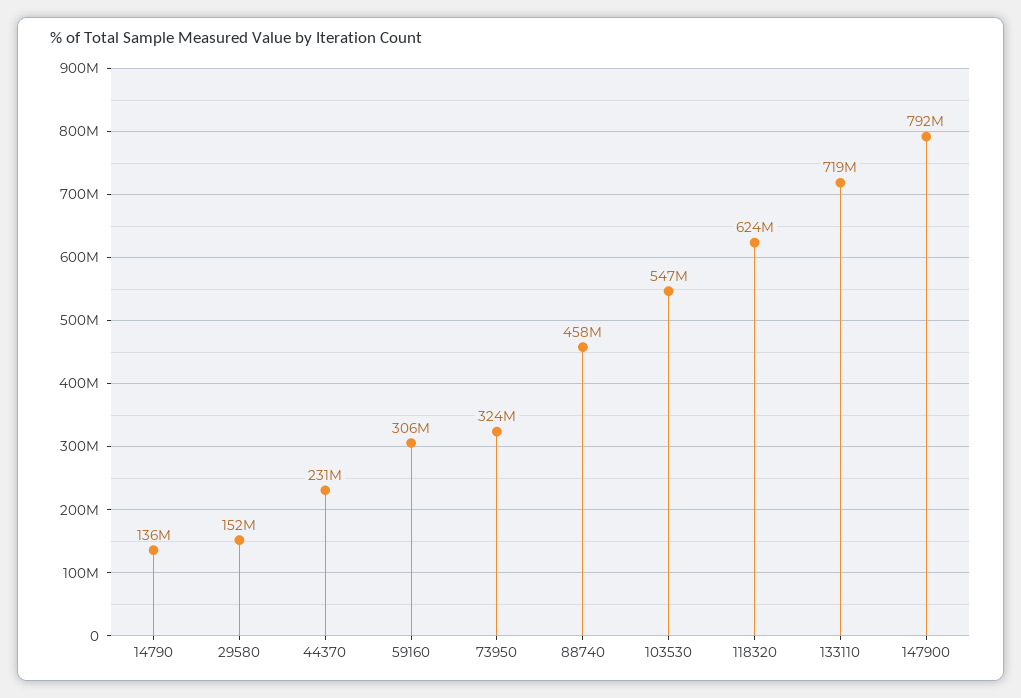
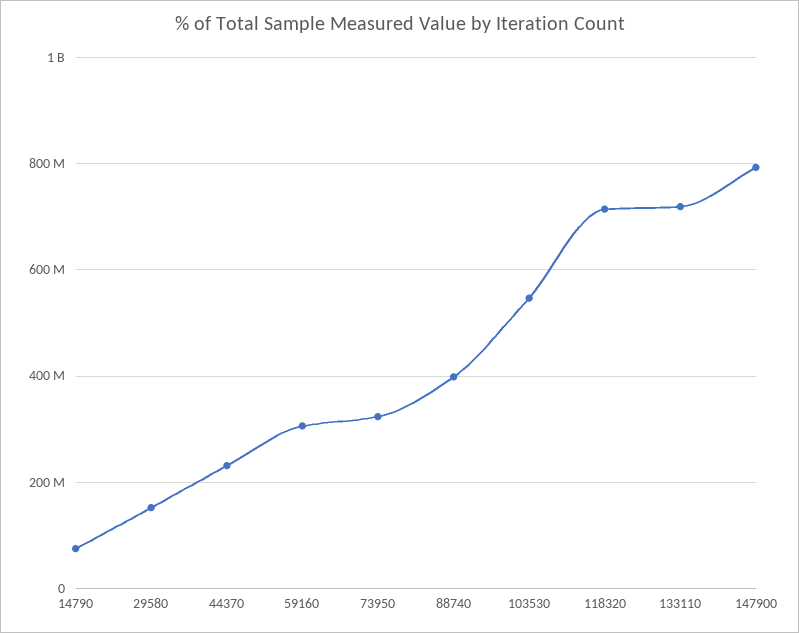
  {
-   "14790": 136000000,
+   "14790": 80000000,
    "29580": 152000000,
    "44370": 231000000,
    "59160": 306000000,
    "73950": 324000000,
-   "88740": 458000000,
+   "88740": 400000000,
    "103530": 547000000,
-   "118320": 624000000,
+   "118320": 720000000,
    "133110": 719000000,
    "147900": 792000000
  }

